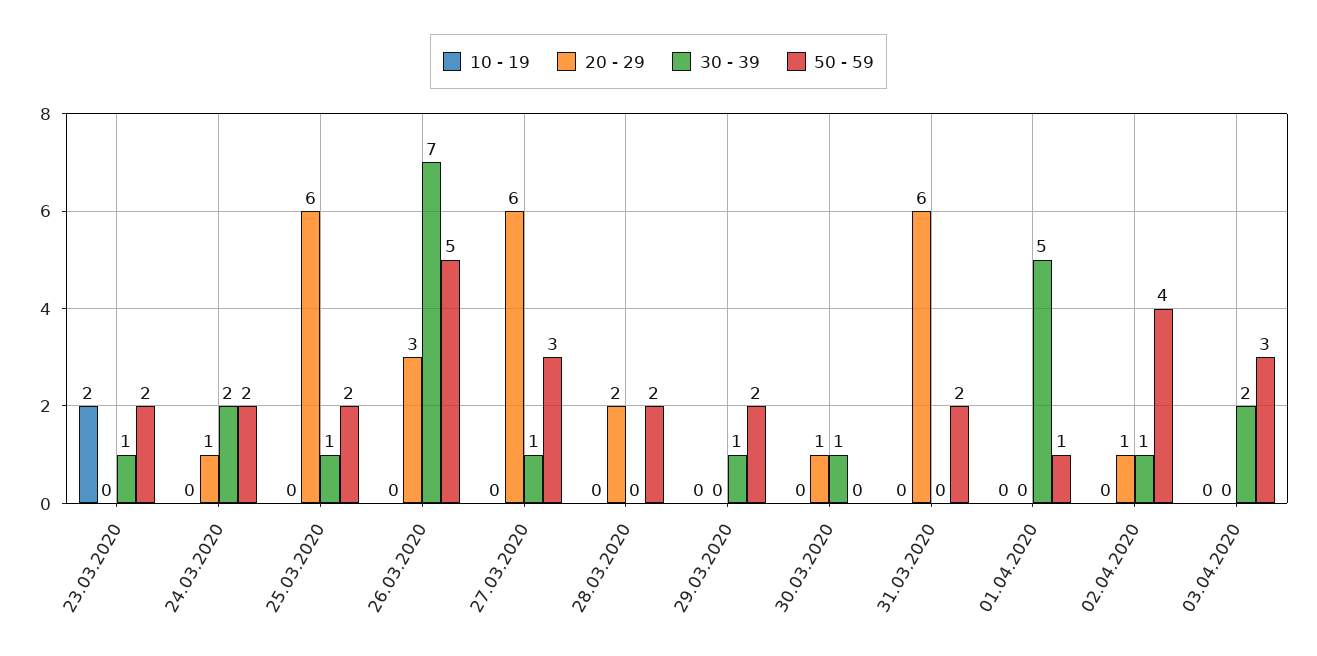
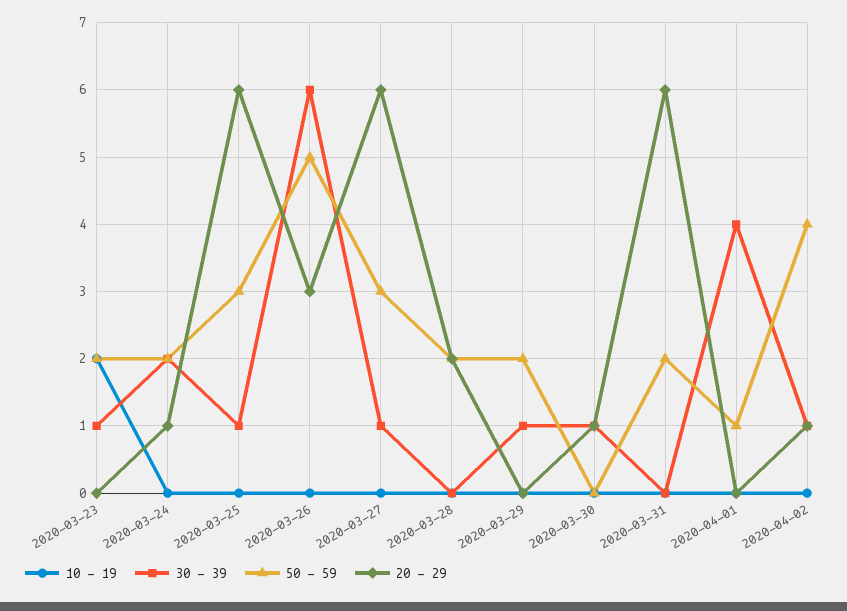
  {
    "10 - 19": {
      "23.03.2020": 2,
      "24.03.2020": 0,
      "25.03.2020": 0,
      "26.03.2020": 0,
      "27.03.2020": 0,
      "28.03.2020": 0,
      "29.03.2020": 0,
      "30.03.2020": 0,
      "31.03.2020": 0,
      "01.04.2020": 0,
-     "02.04.2020": 0,
+     "02.04.2020": 0
-     "03.04.2020": 0
    },
    "20 - 29": {
      "23.03.2020": 0,
      "24.03.2020": 1,
      "25.03.2020": 6,
      "26.03.2020": 3,
      "27.03.2020": 6,
      "28.03.2020": 2,
      "29.03.2020": 0,
      "30.03.2020": 1,
      "31.03.2020": 6,
      "01.04.2020": 0,
-     "02.04.2020": 1,
+     "02.04.2020": 1
-     "03.04.2020": 0
    },
    "30 - 39": {
      "23.03.2020": 1,
      "24.03.2020": 2,
      "25.03.2020": 1,
-     "26.03.2020": 7,
+     "26.03.2020": 6,
      "27.03.2020": 1,
      "28.03.2020": 0,
      "29.03.2020": 1,
      "30.03.2020": 1,
      "31.03.2020": 0,
-     "01.04.2020": 5,
+     "01.04.2020": 4,
-     "02.04.2020": 1,
+     "02.04.2020": 1
-     "03.04.2020": 2
    },
    "50 - 59": {
      "23.03.2020": 2,
      "24.03.2020": 2,
-     "25.03.2020": 2,
+     "25.03.2020": 3,
      "26.03.2020": 5,
      "27.03.2020": 3,
      "28.03.2020": 2,
      "29.03.2020": 2,
      "30.03.2020": 0,
      "31.03.2020": 2,
      "01.04.2020": 1,
-     "02.04.2020": 4,
+     "02.04.2020": 4
-     "03.04.2020": 3
    }
  }

